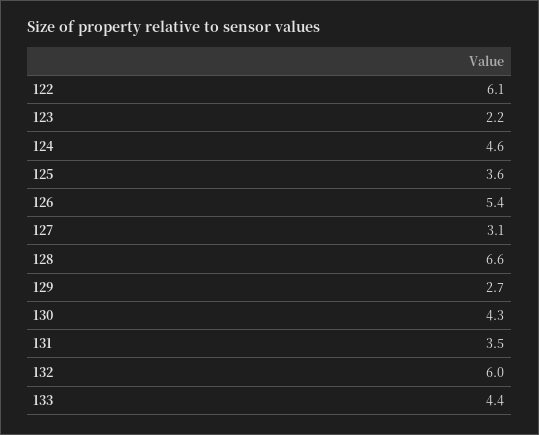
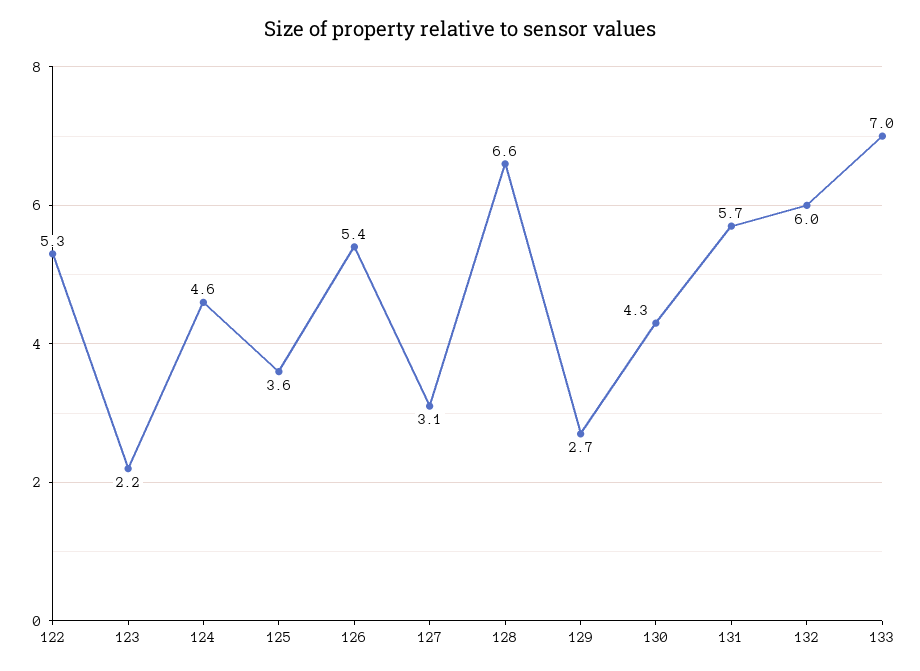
  {
-   "122": 6.1,
+   "122": 5.3,
    "123": 2.2,
    "124": 4.6,
    "125": 3.6,
    "126": 5.4,
    "127": 3.1,
    "128": 6.6,
    "129": 2.7,
    "130": 4.3,
-   "131": 3.5,
+   "131": 5.7,
    "132": 6,
-   "133": 4.4
+   "133": 7
  }

